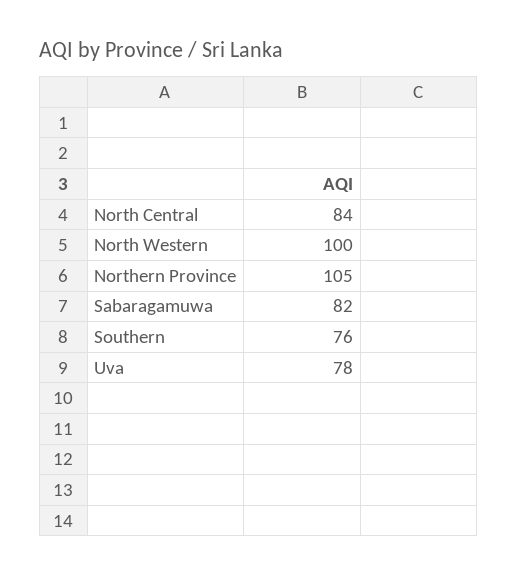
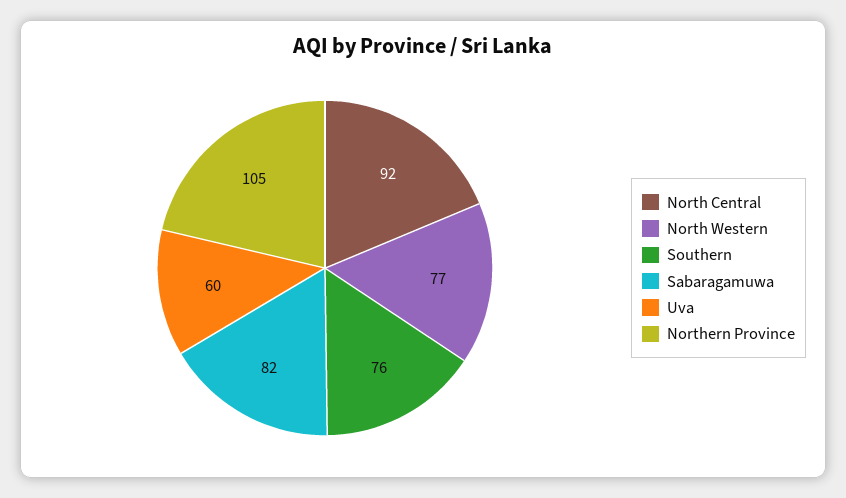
  {
-   "North Central": 84,
+   "North Central": 92,
-   "North Western": 100,
+   "North Western": 77,
    "Northern Province": 105,
    "Sabaragamuwa": 82,
    "Southern": 76,
-   "Uva": 78
+   "Uva": 60
  }

